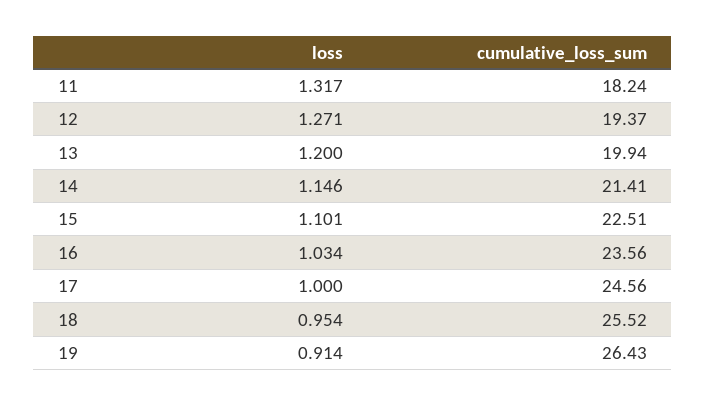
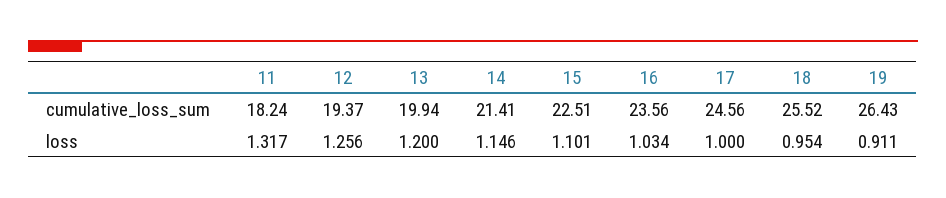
  {
    "loss": {
      "11": 1.317,
-     "12": 1.271,
+     "12": 1.256,
      "13": 1.2,
      "14": 1.146,
      "15": 1.101,
      "16": 1.034,
      "17": 1,
      "18": 0.954,
-     "19": 0.914
+     "19": 0.911
    },
    "cumulative_loss_sum": {
      "11": 18.24,
      "12": 19.37,
      "13": 19.94,
      "14": 21.41,
      "15": 22.51,
      "16": 23.56,
      "17": 24.56,
      "18": 25.52,
      "19": 26.43
    }
  }

